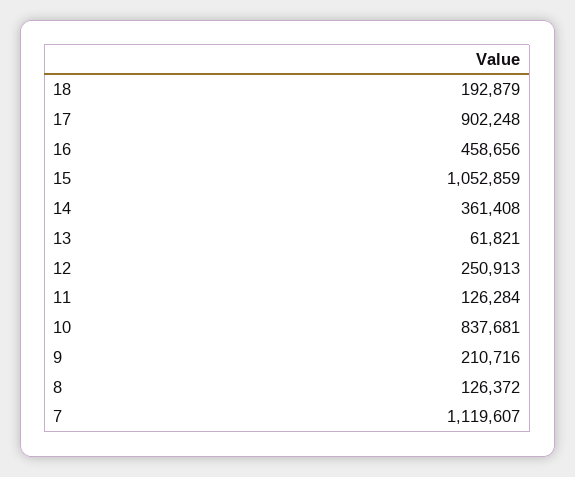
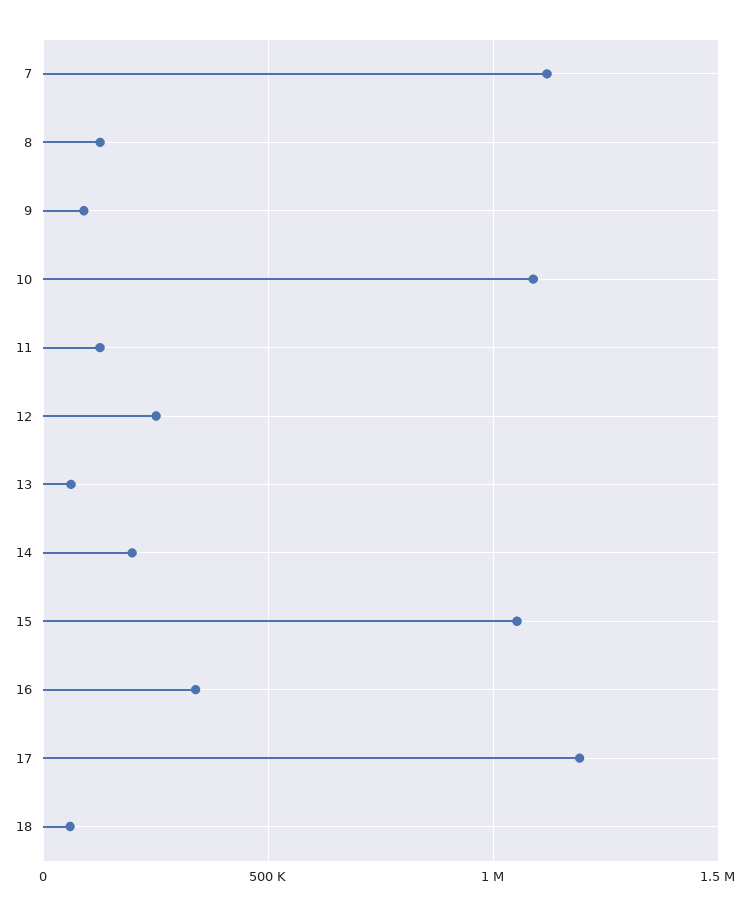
  {
-   "18": 192879,
+   "18": 50000,
-   "17": 902248,
+   "17": 1200000,
-   "16": 458656,
+   "16": 350000,
    "15": 1052859,
-   "14": 361408,
+   "14": 200000,
    "13": 61821,
    "12": 250913,
    "11": 126284,
-   "10": 837681,
+   "10": 1100000,
-   "9": 210716,
+   "9": 100000,
    "8": 126372,
    "7": 1119607
  }

